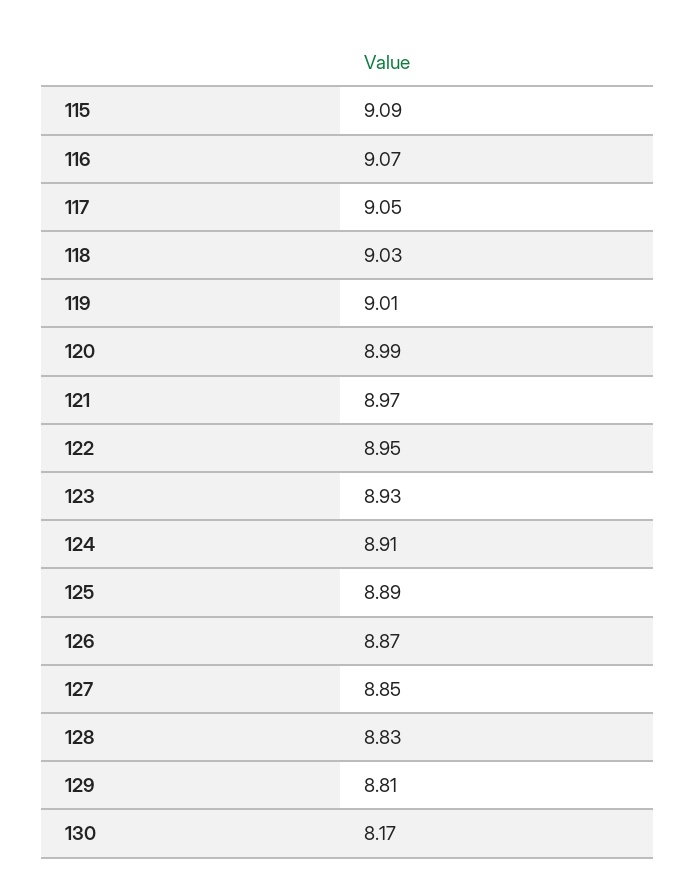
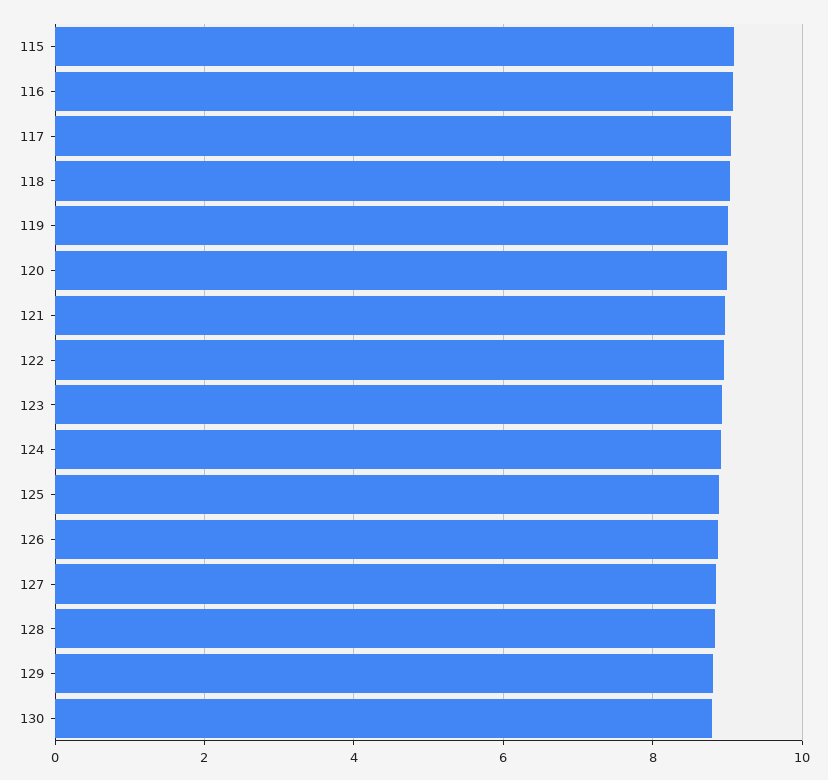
  {
    "115": 9.09,
    "116": 9.07,
    "117": 9.05,
    "118": 9.03,
    "119": 9.01,
    "120": 8.99,
    "121": 8.97,
    "122": 8.95,
    "123": 8.93,
    "124": 8.91,
    "125": 8.89,
    "126": 8.87,
    "127": 8.85,
    "128": 8.83,
    "129": 8.81,
-   "130": 8.17
+   "130": 8.8
  }

